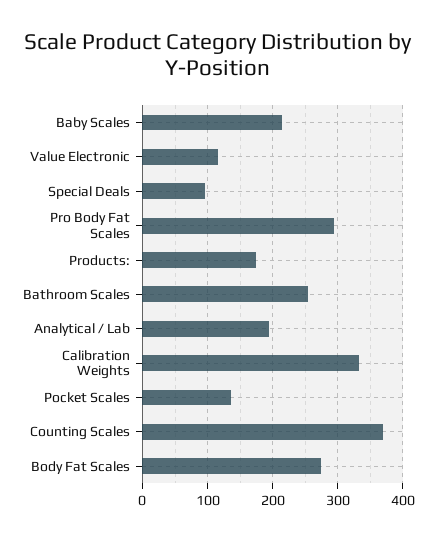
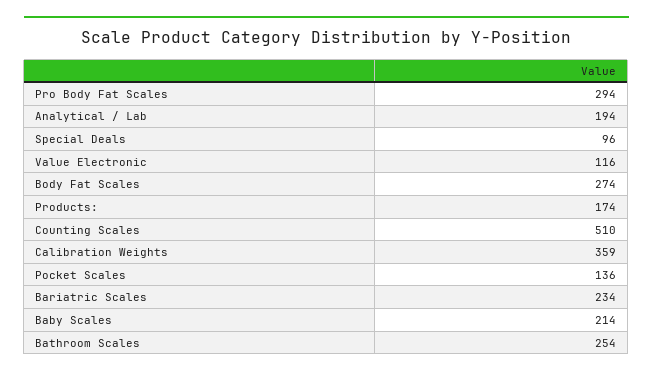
  {
    "Baby Scales": 214,
    "Value Electronic": 116,
    "Special Deals": 96,
    "Pro Body Fat Scales": 294,
    "Products:": 174,
    "Bathroom Scales": 254,
    "Analytical / Lab": 194,
-   "Calibration Weights": 330,
+   "Calibration Weights": 359,
    "Pocket Scales": 136,
-   "Counting Scales": 370,
+   "Counting Scales": 510,
-   "Body Fat Scales": 274
+   "Body Fat Scales": 274,
+   "Bariatric Scales": 234
  }

